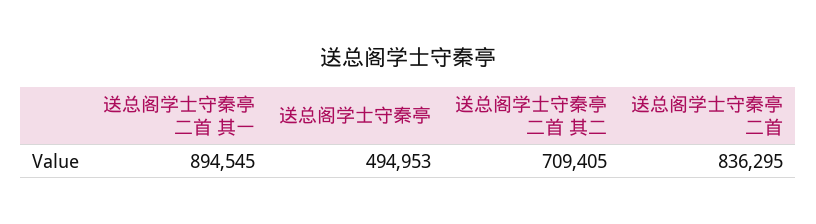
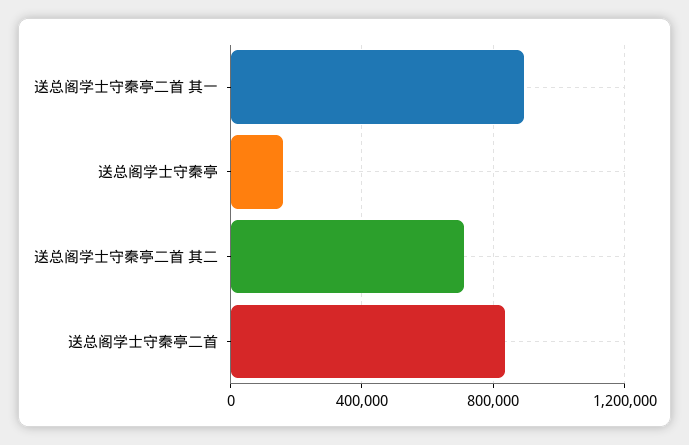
  {
    "送总阁学士守秦亭二首 其一": 894545,
-   "送总阁学士守秦亭": 494953,
+   "送总阁学士守秦亭": 150000,
    "送总阁学士守秦亭二首 其二": 709405,
    "送总阁学士守秦亭二首": 836295
  }

